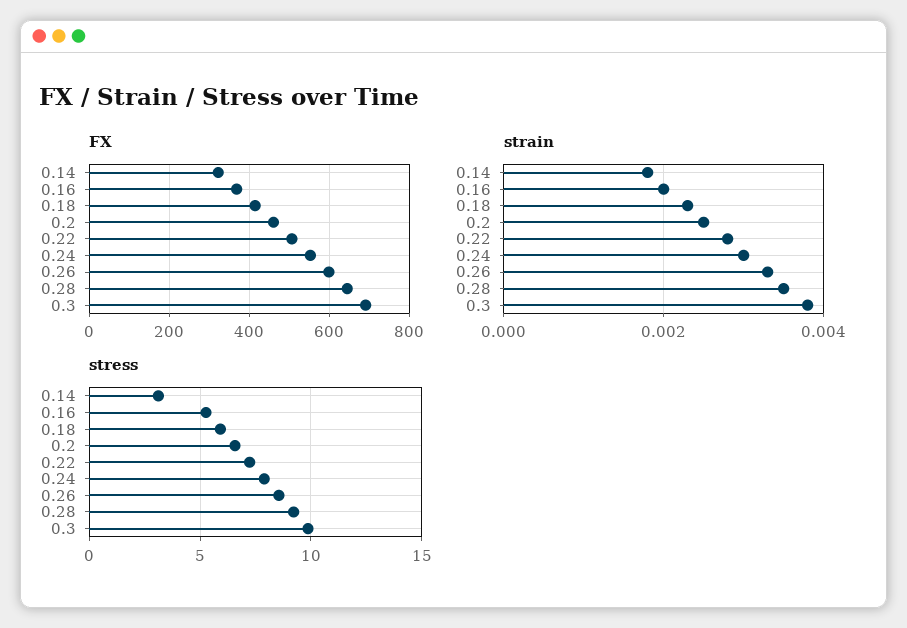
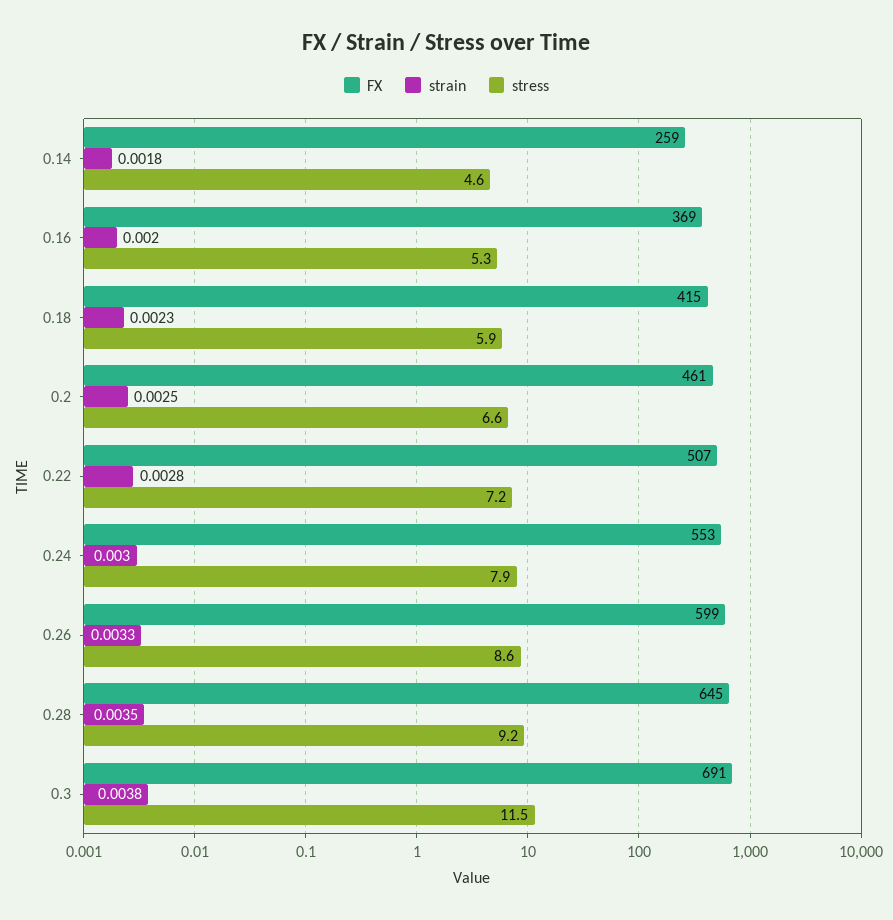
  {
    "FX": {
-     "0.14": 320,
+     "0.14": 259,
      "0.16": 369,
      "0.18": 415,
      "0.2": 461,
      "0.22": 507,
      "0.24": 553,
      "0.26": 599,
      "0.28": 645,
      "0.3": 691
    },
    "strain": {
      "0.14": 0.0018,
      "0.16": 0.002,
      "0.18": 0.0023,
      "0.2": 0.0025,
      "0.22": 0.0028,
      "0.24": 0.003,
      "0.26": 0.0033,
      "0.28": 0.0035,
      "0.3": 0.0038
    },
    "stress": {
-     "0.14": 3,
+     "0.14": 4.6,
      "0.16": 5.3,
      "0.18": 5.9,
      "0.2": 6.6,
      "0.22": 7.2,
      "0.24": 7.9,
      "0.26": 8.6,
      "0.28": 9.2,
-     "0.3": 10
+     "0.3": 11.5
    }
  }

